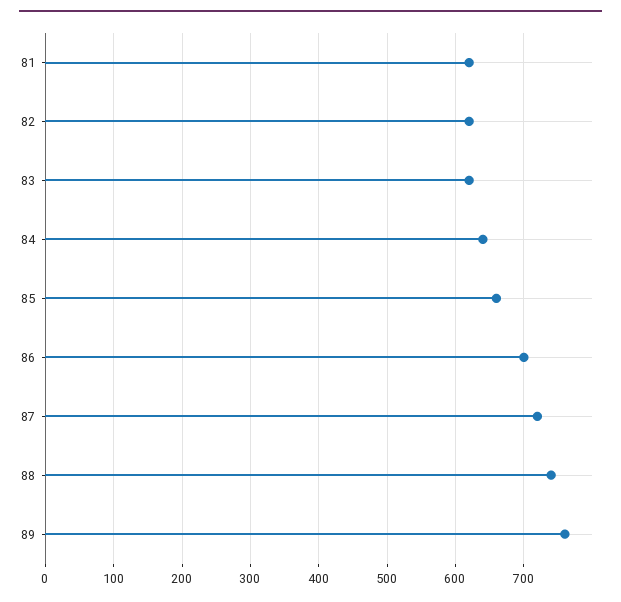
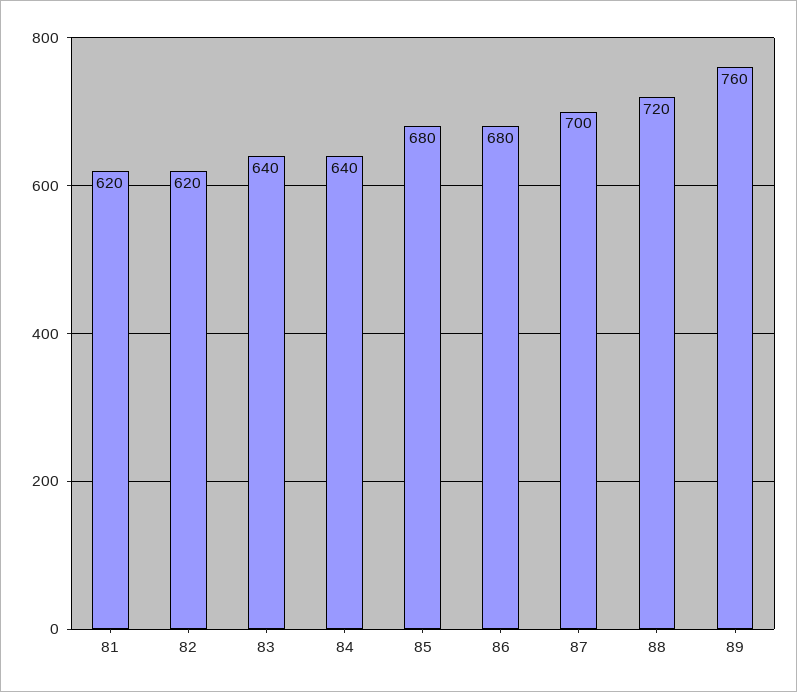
  {
    "81": 620,
    "82": 620,
-   "83": 620,
+   "83": 640,
    "84": 640,
-   "85": 660,
+   "85": 680,
-   "86": 700,
+   "86": 680,
-   "87": 720,
+   "87": 700,
-   "88": 740,
+   "88": 720,
    "89": 760
  }

